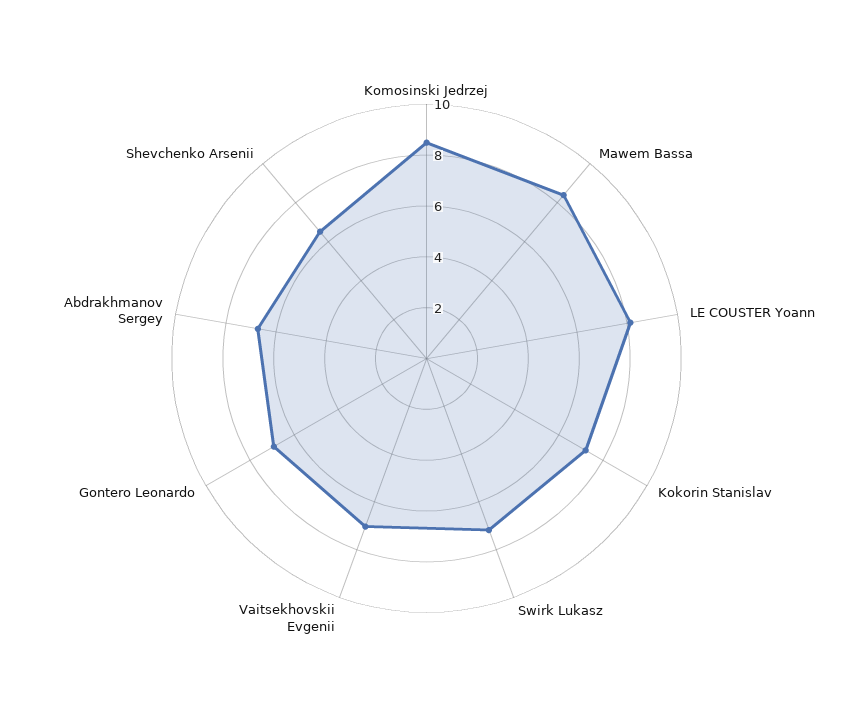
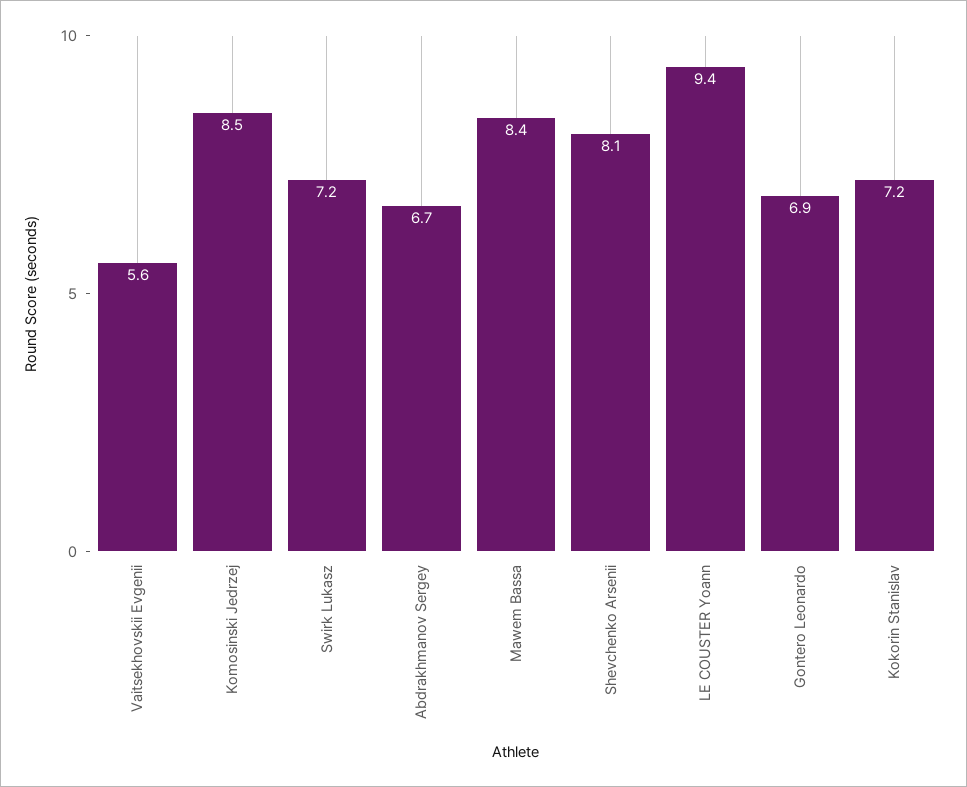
  {
    "Komosinski Jedrzej": 8.5,
    "Mawem Bassa": 8.4,
-   "LE COUSTER Yoann": 8,
+   "LE COUSTER Yoann": 9.4,
    "Kokorin Stanislav": 7.2,
    "Swirk Lukasz": 7.2,
-   "Vaitsekhovskii Evgenii": 7,
+   "Vaitsekhovskii Evgenii": 5.6,
    "Gontero Leonardo": 6.9,
    "Abdrakhmanov Sergey": 6.7,
-   "Shevchenko Arsenii": 6.5
+   "Shevchenko Arsenii": 8.1
  }

